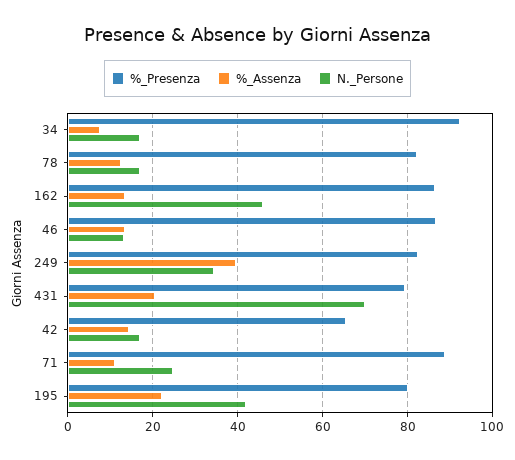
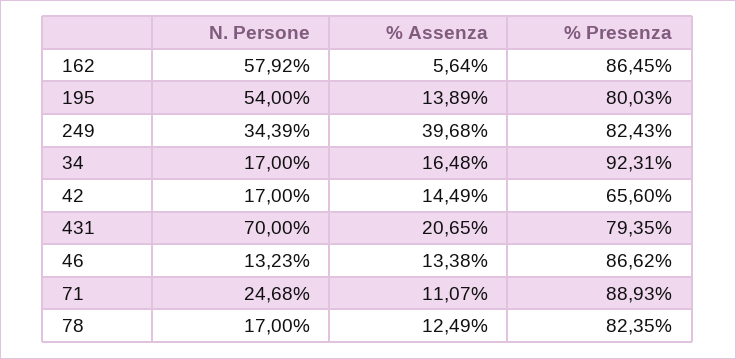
  {
    "%_Presenza": {
      "34": 92.31,
      "78": 82.35,
      "162": 86.45,
      "46": 86.62,
      "249": 82.43,
      "431": 79.35,
      "42": 65.6,
      "71": 88.93,
      "195": 80.03
    },
    "%_Assenza": {
-     "34": 8,
+     "34": 16.48,
      "78": 12.49,
-     "162": 14,
+     "162": 5.64,
      "46": 13.38,
      "249": 39.68,
      "431": 20.65,
      "42": 14.49,
      "71": 11.07,
-     "195": 22
+     "195": 13.89
    },
    "N._Persone": {
      "34": 17,
      "78": 17,
-     "162": 46,
+     "162": 57.92,
      "46": 13.23,
      "249": 34.39,
      "431": 70,
      "42": 17,
      "71": 24.68,
-     "195": 42
+     "195": 54
    }
  }

